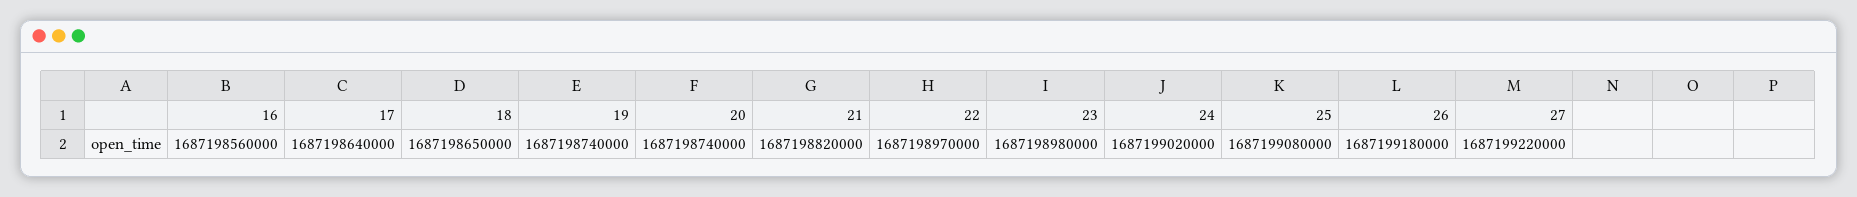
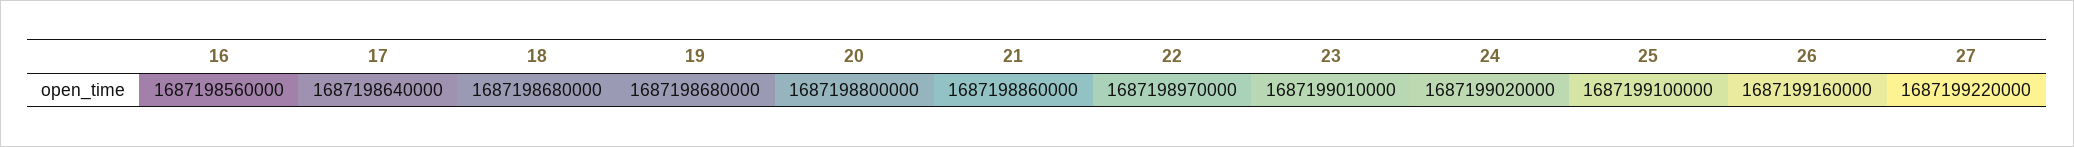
  {
    "16": 1687198560000,
    "17": 1687198640000,
-   "18": 1687198650000,
+   "18": 1687198680000,
-   "19": 1687198740000,
+   "19": 1687198680000,
-   "20": 1687198740000,
+   "20": 1687198800000,
-   "21": 1687198820000,
+   "21": 1687198860000,
    "22": 1687198970000,
-   "23": 1687198980000,
+   "23": 1687199010000,
    "24": 1687199020000,
-   "25": 1687199080000,
+   "25": 1687199100000,
-   "26": 1687199180000,
+   "26": 1687199160000,
    "27": 1687199220000
  }

